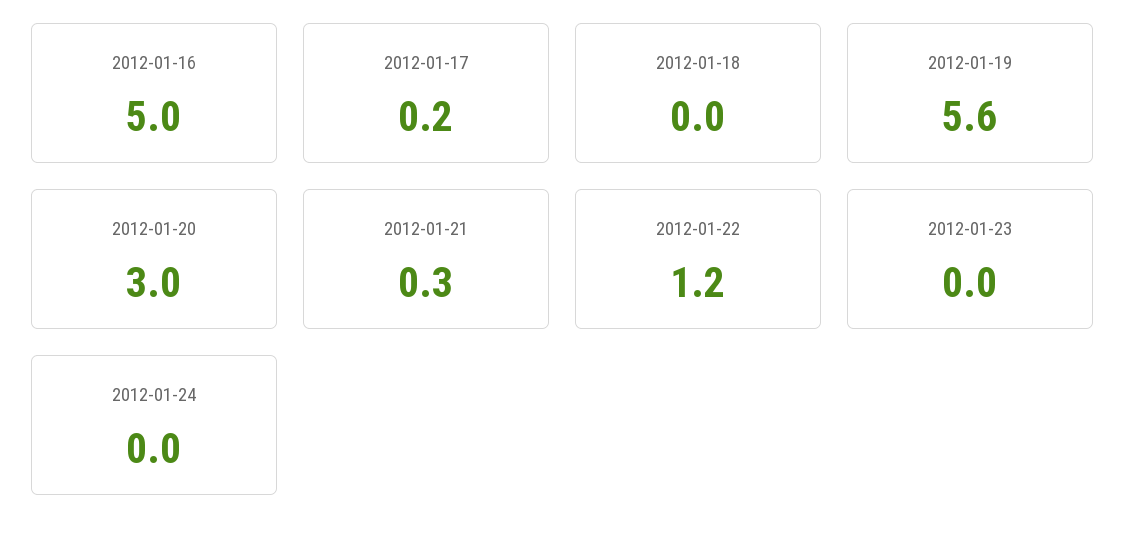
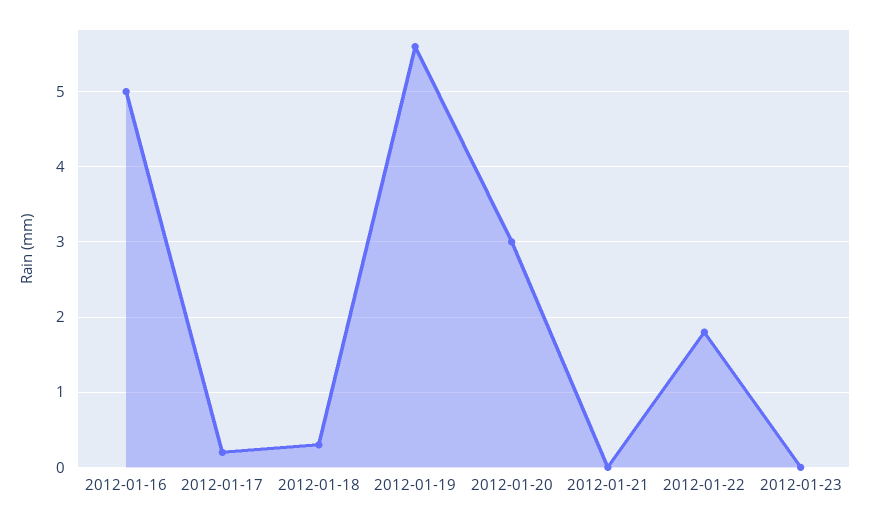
  {
    "2012-01-16": 5,
    "2012-01-17": 0.2,
-   "2012-01-18": 0,
+   "2012-01-18": 0.3,
    "2012-01-19": 5.6,
    "2012-01-20": 3,
-   "2012-01-21": 0.3,
+   "2012-01-21": 0,
-   "2012-01-22": 1.2,
+   "2012-01-22": 1.8,
-   "2012-01-23": 0,
+   "2012-01-23": 0
-   "2012-01-24": 0
  }

